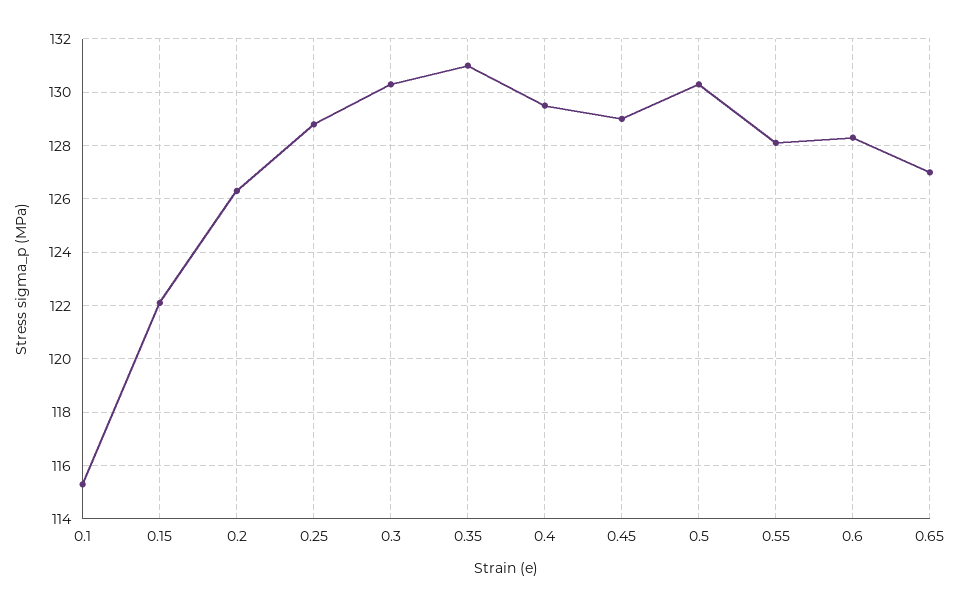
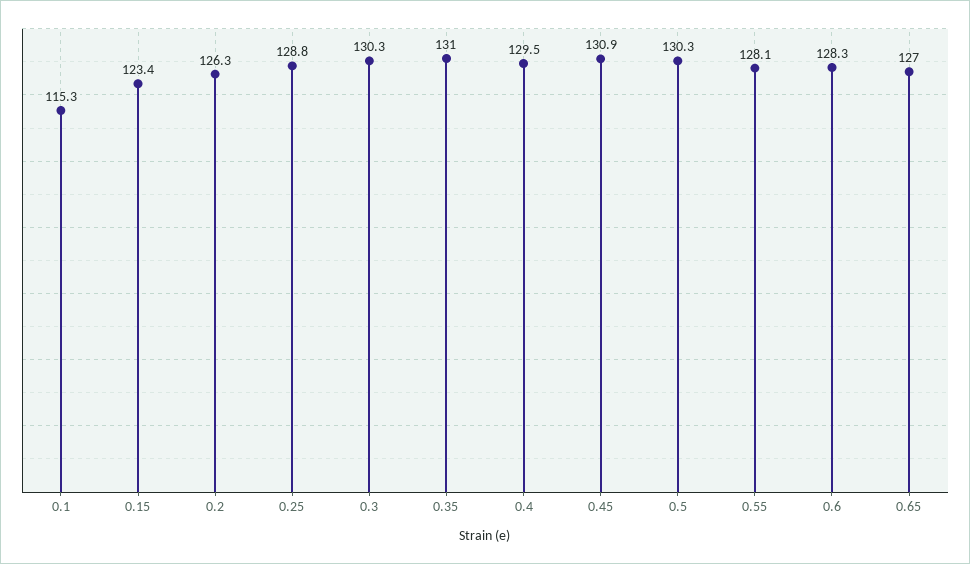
  {
    "0.1": 115.3,
-   "0.15": 122,
+   "0.15": 123.4,
    "0.2": 126.3,
    "0.25": 128.8,
    "0.3": 130.3,
    "0.35": 131,
    "0.4": 129.5,
-   "0.45": 129,
+   "0.45": 130.9,
    "0.5": 130.3,
    "0.55": 128.1,
    "0.6": 128.3,
    "0.65": 127
  }

